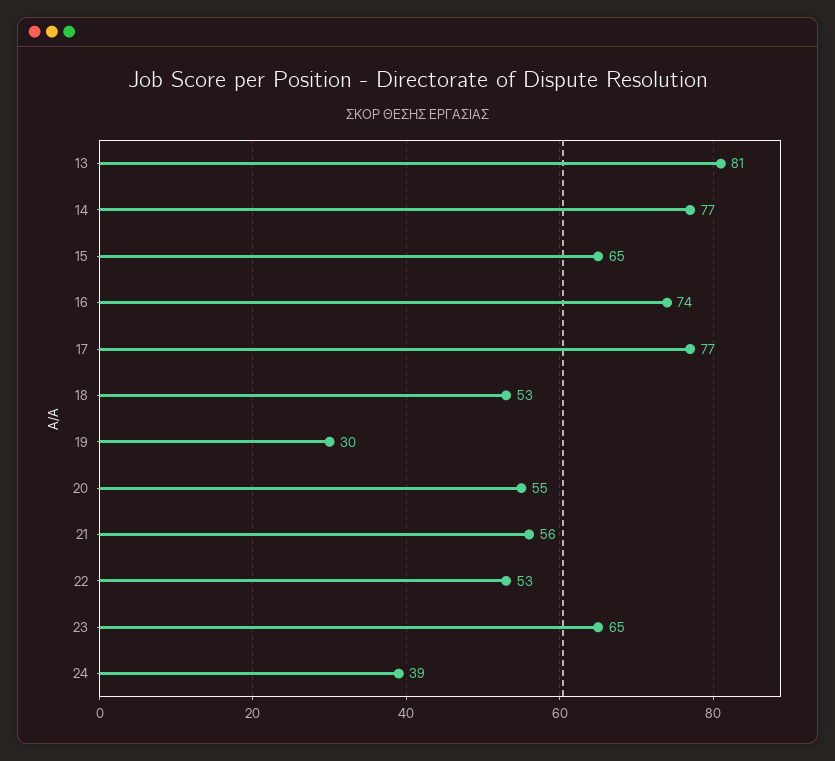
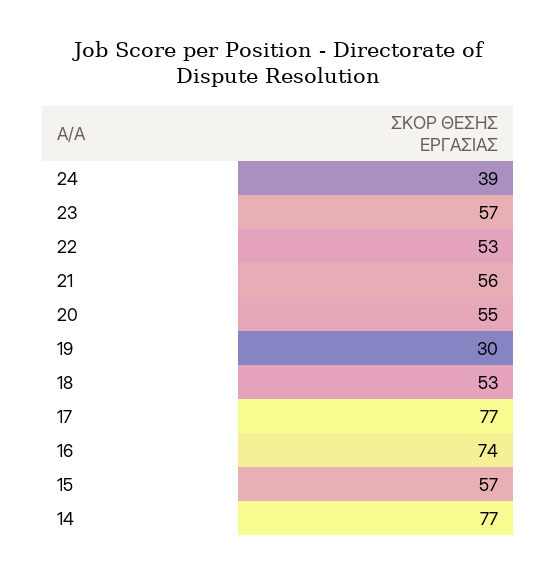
  {
-   "13": 81,
    "14": 77,
-   "15": 65,
+   "15": 57,
    "16": 74,
    "17": 77,
    "18": 53,
    "19": 30,
    "20": 55,
    "21": 56,
    "22": 53,
-   "23": 65,
+   "23": 57,
    "24": 39
  }

